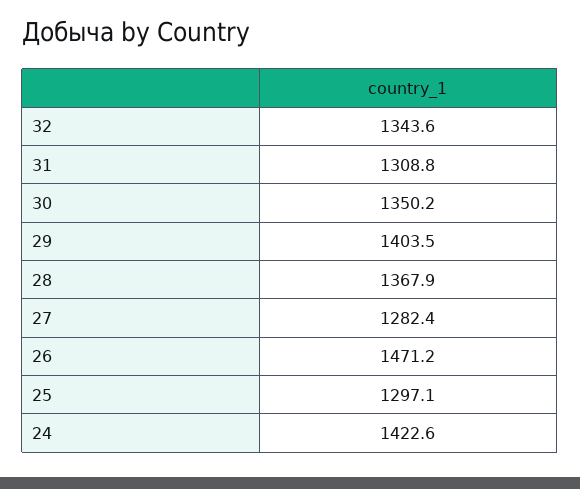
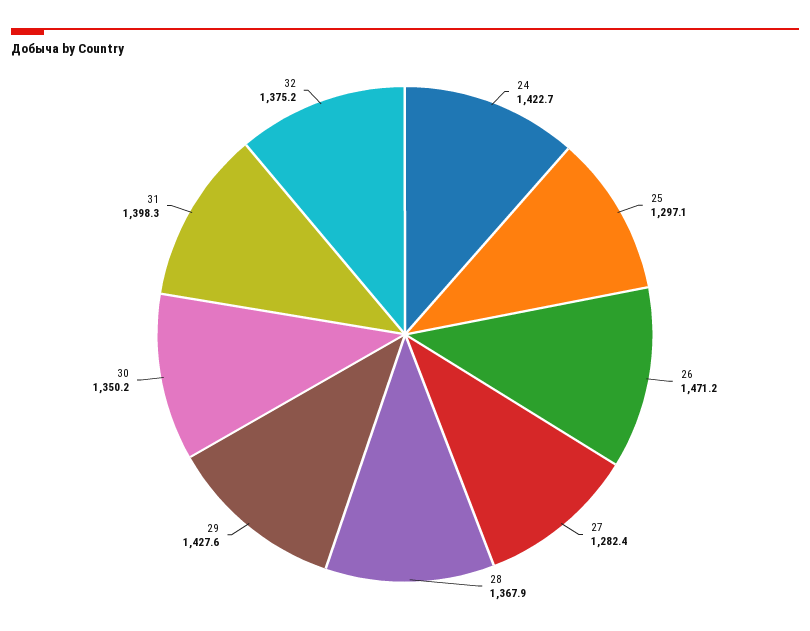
  {
-   "32": 1343.6,
+   "32": 1375.2,
-   "31": 1308.8,
+   "31": 1398.3,
    "30": 1350.2,
-   "29": 1403.5,
+   "29": 1427.6,
    "28": 1367.9,
    "27": 1282.4,
    "26": 1471.2,
    "25": 1297.1,
-   "24": 1422.6
+   "24": 1422.7
  }

